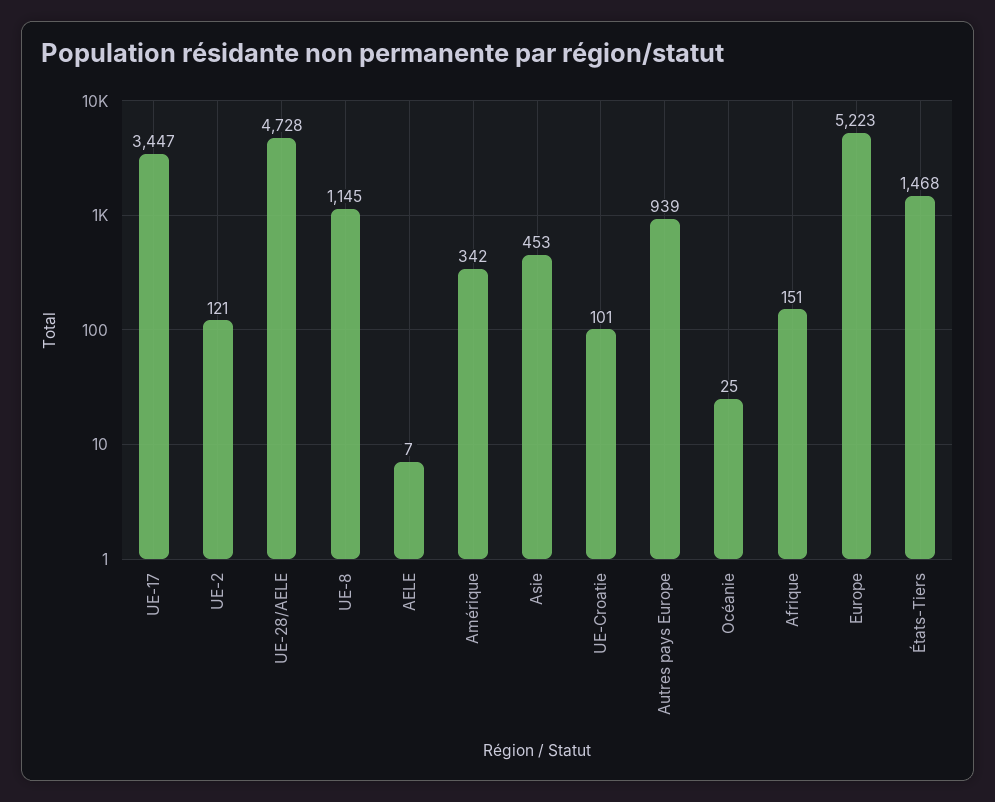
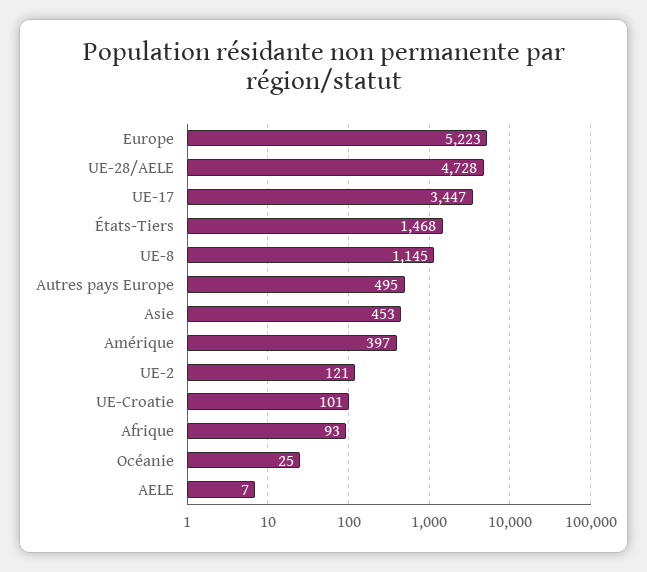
  {
    "UE-17": 3447,
    "UE-2": 121,
    "UE-28/AELE": 4728,
    "UE-8": 1145,
    "AELE": 7,
-   "Amérique": 342,
+   "Amérique": 397,
    "Asie": 453,
    "UE-Croatie": 101,
-   "Autres pays Europe": 939,
+   "Autres pays Europe": 495,
    "Océanie": 25,
-   "Afrique": 151,
+   "Afrique": 93,
    "Europe": 5223,
    "États-Tiers": 1468
  }

